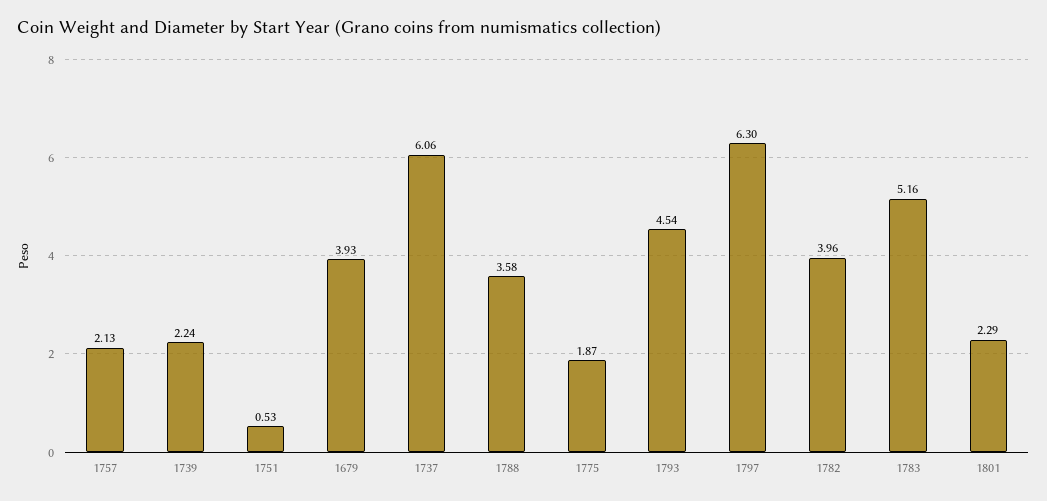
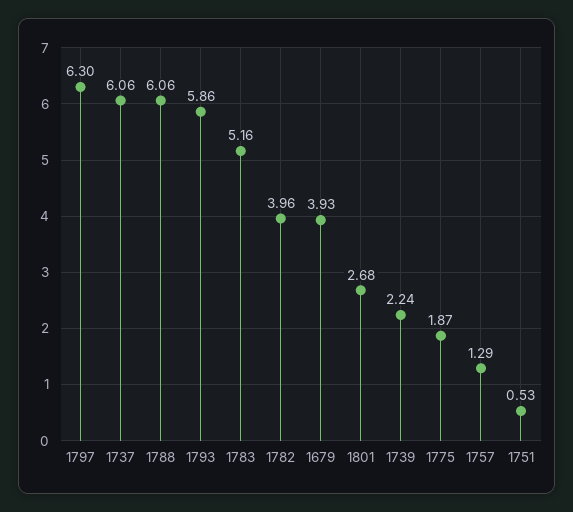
  {
-   "1757": 2.13,
+   "1757": 1.29,
    "1739": 2.24,
    "1751": 0.53,
    "1679": 3.93,
    "1737": 6.06,
-   "1788": 3.58,
+   "1788": 6.06,
    "1775": 1.87,
-   "1793": 4.54,
+   "1793": 5.86,
    "1797": 6.3,
    "1782": 3.96,
    "1783": 5.16,
-   "1801": 2.29
+   "1801": 2.68
  }

